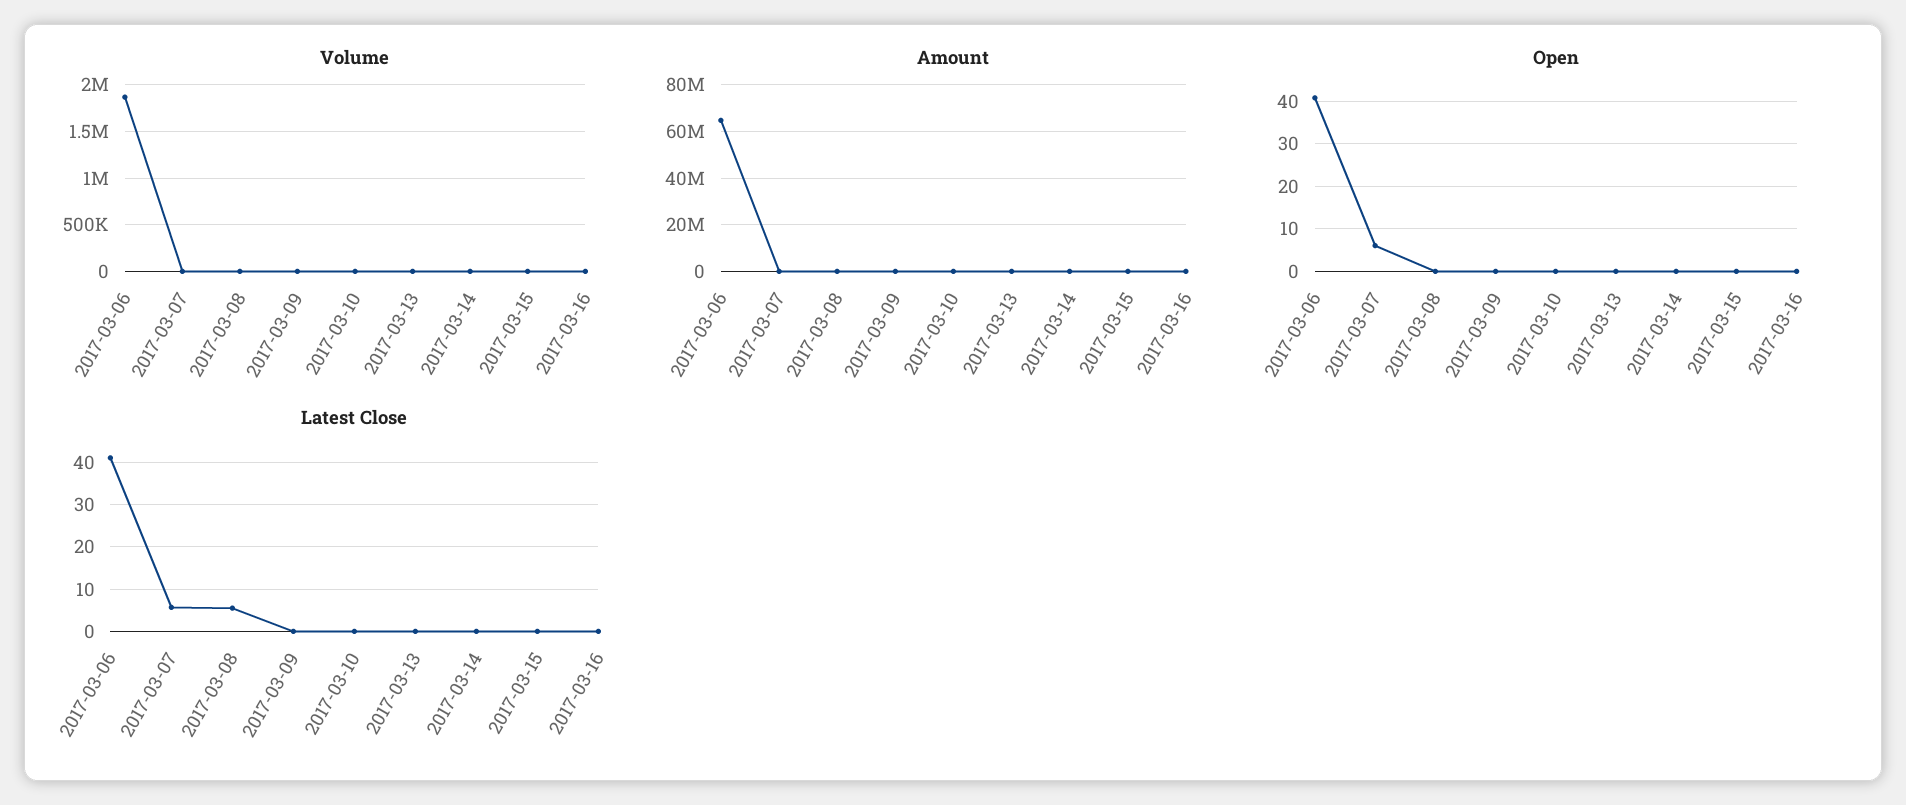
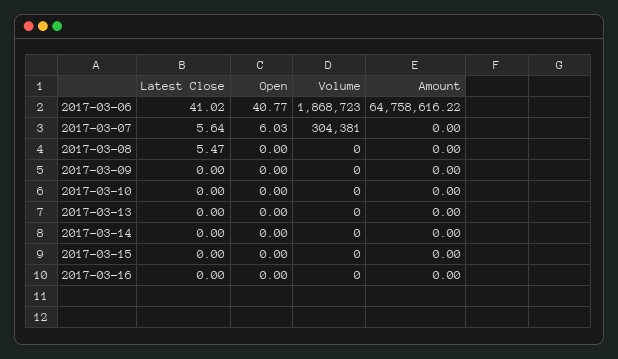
  {
    "Volume": {
      "2017-03-06": 1868723,
-     "2017-03-07": 0,
+     "2017-03-07": 304381,
      "2017-03-08": 0,
      "2017-03-09": 0,
      "2017-03-10": 0,
      "2017-03-13": 0,
      "2017-03-14": 0,
      "2017-03-15": 0,
      "2017-03-16": 0
    },
    "Amount": {
      "2017-03-06": 64758616.22,
      "2017-03-07": 0,
      "2017-03-08": 0,
      "2017-03-09": 0,
      "2017-03-10": 0,
      "2017-03-13": 0,
      "2017-03-14": 0,
      "2017-03-15": 0,
      "2017-03-16": 0
    },
    "Open": {
      "2017-03-06": 40.77,
      "2017-03-07": 6.03,
      "2017-03-08": 0,
      "2017-03-09": 0,
      "2017-03-10": 0,
      "2017-03-13": 0,
      "2017-03-14": 0,
      "2017-03-15": 0,
      "2017-03-16": 0
    },
    "Latest Close": {
      "2017-03-06": 41.02,
      "2017-03-07": 5.64,
      "2017-03-08": 5.47,
      "2017-03-09": 0,
      "2017-03-10": 0,
      "2017-03-13": 0,
      "2017-03-14": 0,
      "2017-03-15": 0,
      "2017-03-16": 0
    }
  }

